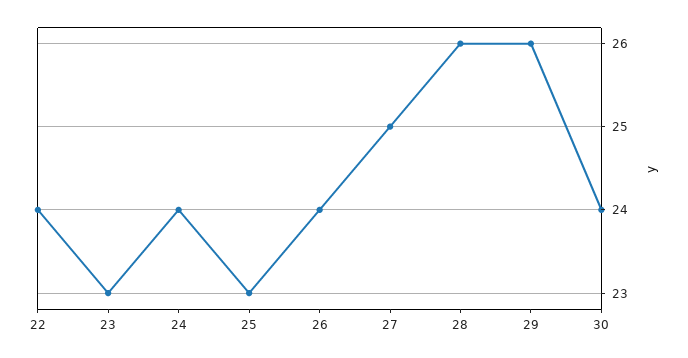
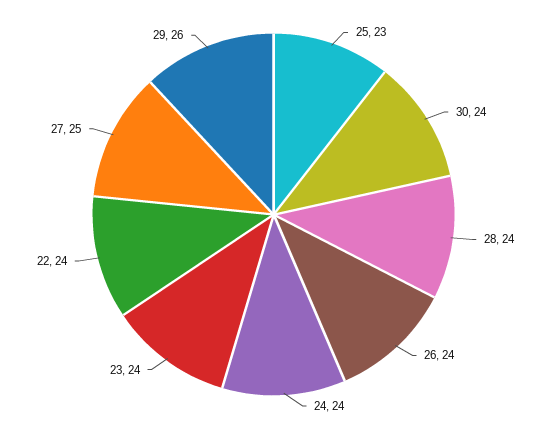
  {
    "22": 24,
-   "23": 23,
+   "23": 24,
    "24": 24,
    "25": 23,
    "26": 24,
    "27": 25,
-   "28": 26,
+   "28": 24,
    "29": 26,
    "30": 24
  }

